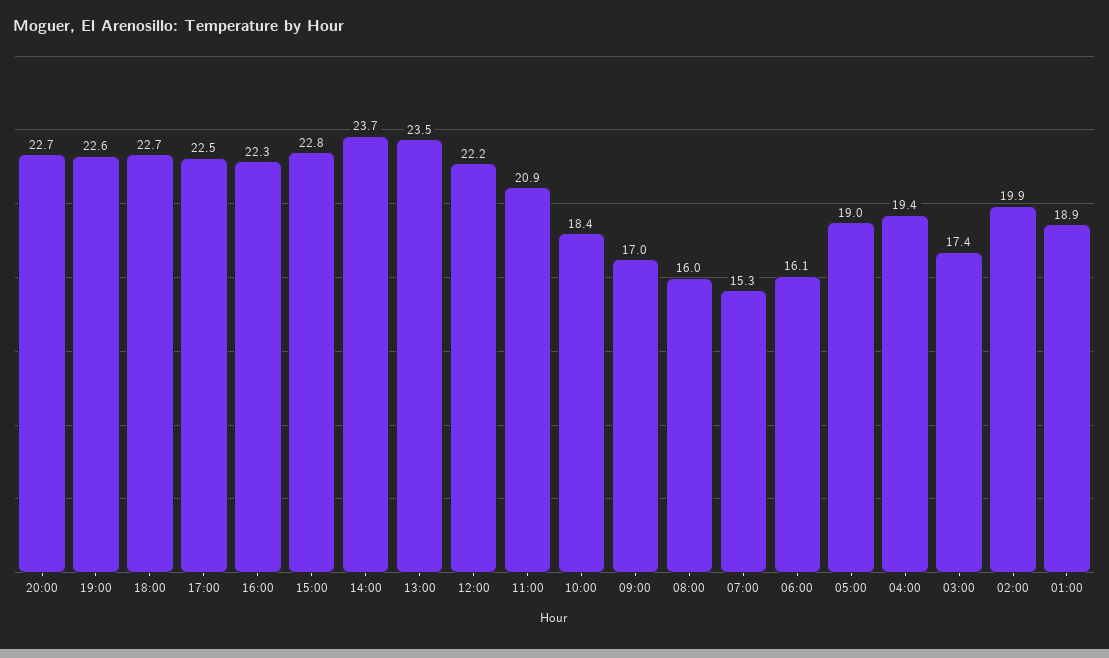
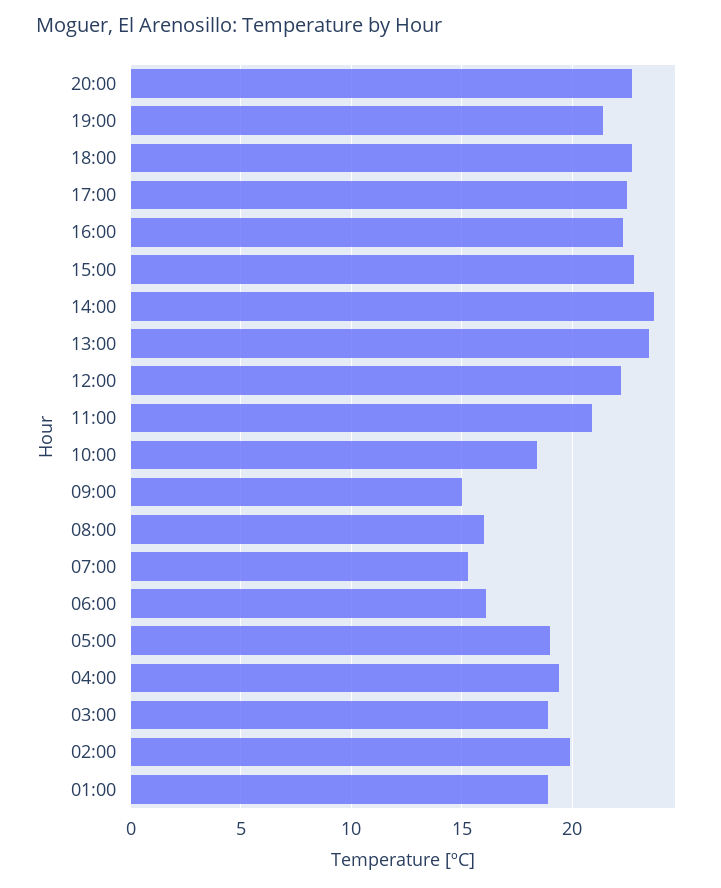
  {
    "20:00": 22.7,
-   "19:00": 22.6,
+   "19:00": 21.5,
    "18:00": 22.7,
    "17:00": 22.5,
    "16:00": 22.3,
    "15:00": 22.8,
    "14:00": 23.7,
    "13:00": 23.5,
    "12:00": 22.2,
    "11:00": 20.9,
    "10:00": 18.4,
-   "09:00": 17,
+   "09:00": 15,
    "08:00": 16,
    "07:00": 15.3,
    "06:00": 16.1,
    "05:00": 19,
    "04:00": 19.4,
-   "03:00": 17.4,
+   "03:00": 19,
    "02:00": 19.9,
    "01:00": 18.9
  }

